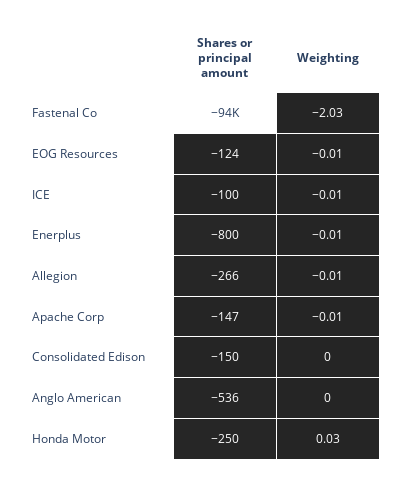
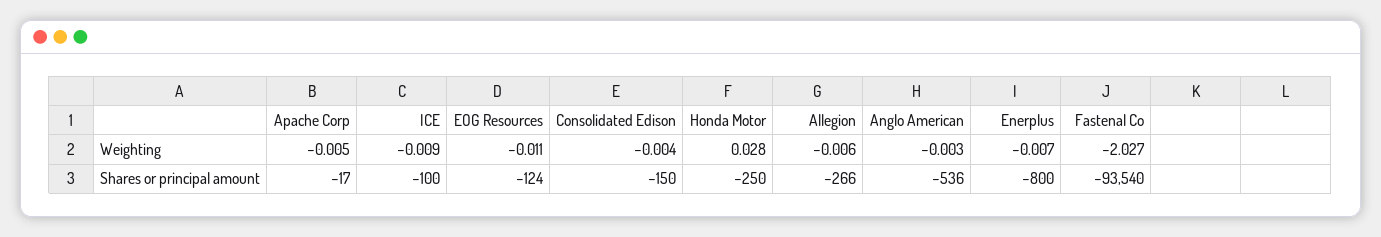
  {
    "Shares or principal amount": {
      "Fastenal Co": -93540,
      "EOG Resources": -124,
      "ICE": -100,
      "Enerplus": -800,
      "Allegion": -266,
-     "Apache Corp": -147,
+     "Apache Corp": -17,
      "Consolidated Edison": -150,
      "Anglo American": -536,
      "Honda Motor": -250
    },
    "Weighting": {
      "Fastenal Co": -2.027,
      "EOG Resources": -0.011,
      "ICE": -0.009,
      "Enerplus": -0.007,
      "Allegion": -0.006,
      "Apache Corp": -0.005,
      "Consolidated Edison": -0.004,
      "Anglo American": -0.003,
      "Honda Motor": 0.028
    }
  }

